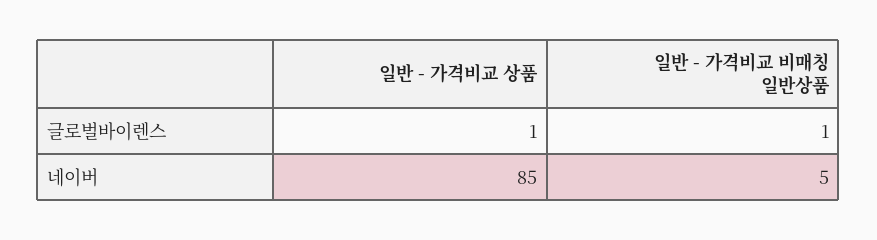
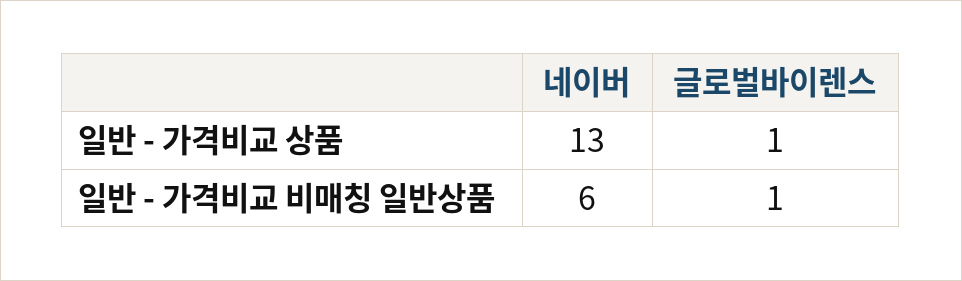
  {
    "일반 - 가격비교 상품": {
      "글로벌바이렌스": 1,
-     "네이버": 85
+     "네이버": 13
    },
    "일반 - 가격비교 비매칭 일반상품": {
      "글로벌바이렌스": 1,
-     "네이버": 5
+     "네이버": 6
    }
  }

